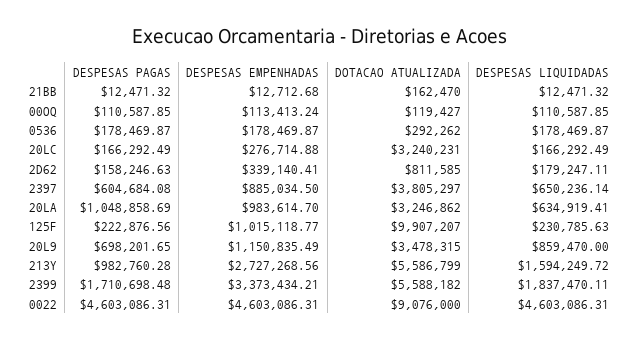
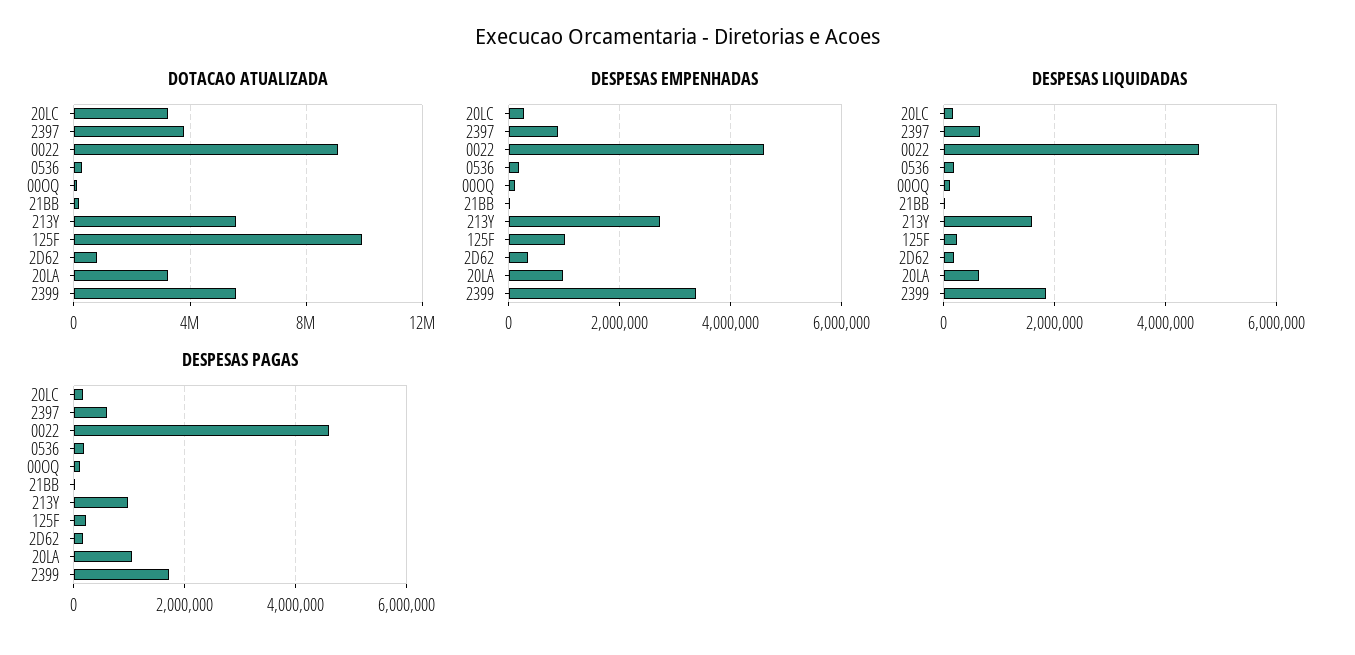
  {
    "DESPESAS PAGAS": {
      "21BB": 12471.32,
      "00OQ": 110587.85,
      "0536": 178469.87,
      "20LC": 166292.49,
      "2D62": 158246.63,
      "2397": 604684.08,
      "20LA": 1048858.69,
      "125F": 222876.56,
-     "20L9": 698201.65,
      "213Y": 982760.28,
      "2399": 1710698.48,
      "0022": 4603086.31
    },
    "DESPESAS EMPENHADAS": {
      "21BB": 12712.68,
      "00OQ": 113413.24,
      "0536": 178469.87,
      "20LC": 276714.88,
      "2D62": 339140.41,
      "2397": 885034.5,
      "20LA": 983614.7,
      "125F": 1015118.77,
-     "20L9": 1150835.49,
      "213Y": 2727268.56,
      "2399": 3373434.21,
      "0022": 4603086.31
    },
    "DOTACAO ATUALIZADA": {
      "21BB": 162470,
      "00OQ": 119427,
      "0536": 292262,
      "20LC": 3240231,
      "2D62": 811585,
      "2397": 3805297,
      "20LA": 3246862,
      "125F": 9907207,
-     "20L9": 3478315,
      "213Y": 5586799,
      "2399": 5588182,
      "0022": 9076000
    },
    "DESPESAS LIQUIDADAS": {
      "21BB": 12471.32,
      "00OQ": 110587.85,
      "0536": 178469.87,
      "20LC": 166292.49,
      "2D62": 179247.11,
      "2397": 650236.14,
      "20LA": 634919.41,
      "125F": 230785.63,
-     "20L9": 859470,
      "213Y": 1594249.72,
      "2399": 1837470.11,
      "0022": 4603086.31
    }
  }

